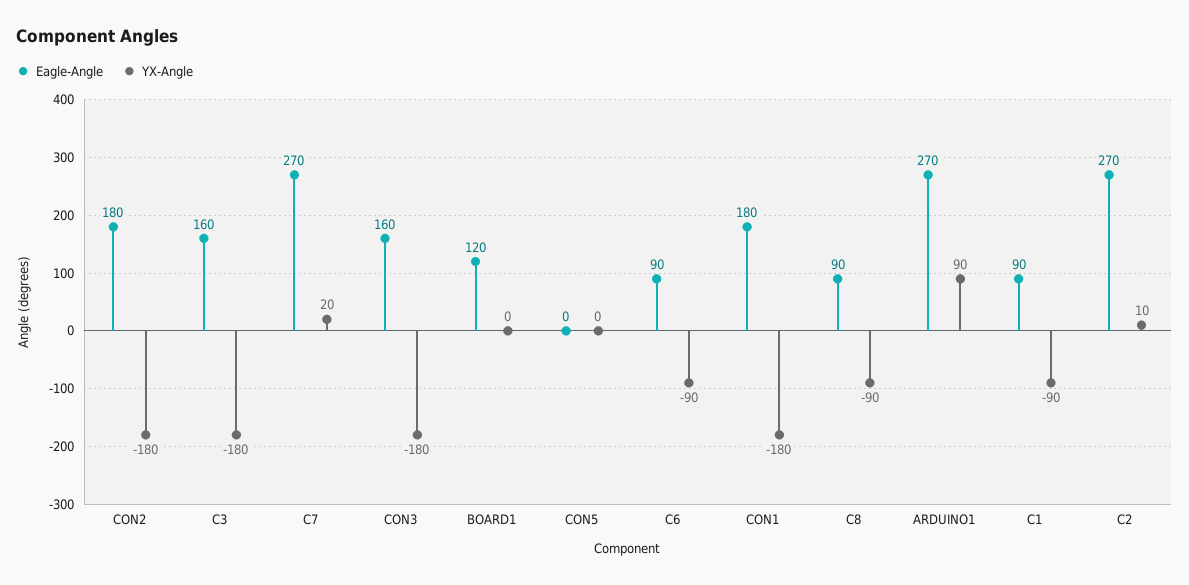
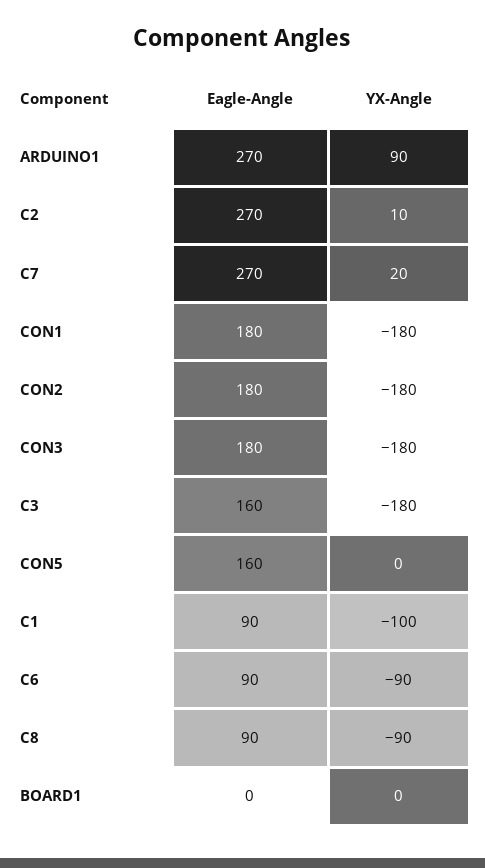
  {
    "Eagle-Angle": {
      "CON2": 180,
      "C3": 160,
      "C7": 270,
-     "CON3": 160,
+     "CON3": 180,
-     "BOARD1": 120,
+     "BOARD1": 0,
-     "CON5": 0,
+     "CON5": 160,
      "C6": 90,
      "CON1": 180,
      "C8": 90,
      "ARDUINO1": 270,
      "C1": 90,
      "C2": 270
    },
    "YX-Angle": {
      "CON2": -180,
      "C3": -180,
      "C7": 20,
      "CON3": -180,
      "BOARD1": 0,
      "CON5": 0,
      "C6": -90,
      "CON1": -180,
      "C8": -90,
      "ARDUINO1": 90,
-     "C1": -90,
+     "C1": -100,
      "C2": 10
    }
  }

